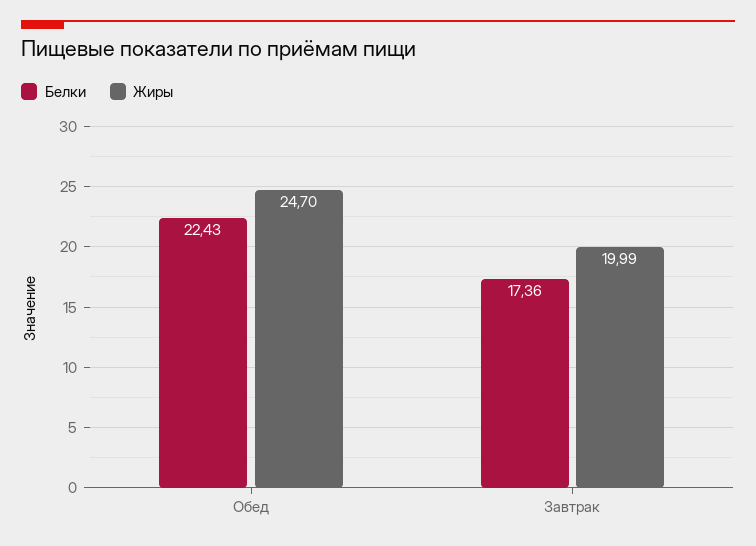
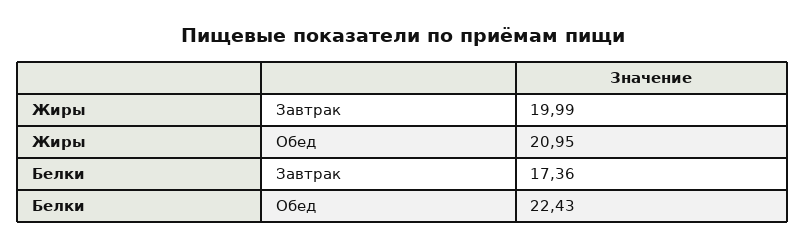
  {
    "Белки": {
      "Обед": 22.43,
      "Завтрак": 17.36
    },
    "Жиры": {
-     "Обед": 24.7,
+     "Обед": 20.95,
      "Завтрак": 19.99
    }
  }

